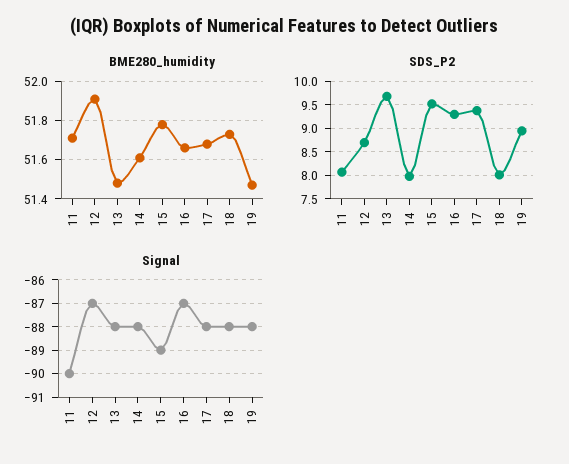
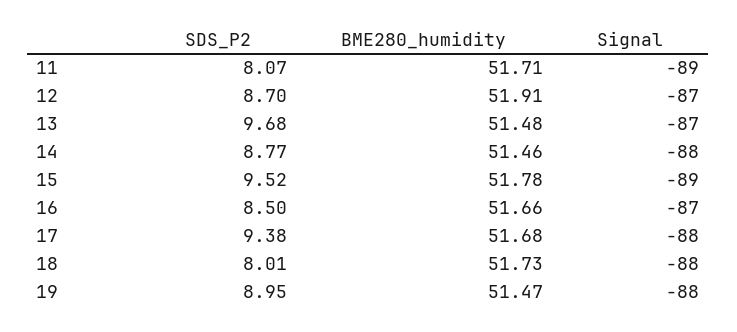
  {
    "BME280_humidity": {
      "11": 51.71,
      "12": 51.91,
      "13": 51.48,
-     "14": 51.6,
+     "14": 51.46,
      "15": 51.78,
      "16": 51.66,
      "17": 51.68,
      "18": 51.73,
      "19": 51.47
    },
    "SDS_P2": {
      "11": 8.07,
      "12": 8.7,
      "13": 9.68,
-     "14": 8,
+     "14": 8.77,
      "15": 9.52,
-     "16": 9.25,
+     "16": 8.5,
      "17": 9.38,
      "18": 8.01,
      "19": 8.95
    },
    "Signal": {
-     "11": -90,
+     "11": -89,
      "12": -87,
-     "13": -88,
+     "13": -87,
      "14": -88,
      "15": -89,
      "16": -87,
      "17": -88,
      "18": -88,
      "19": -88
    }
  }

